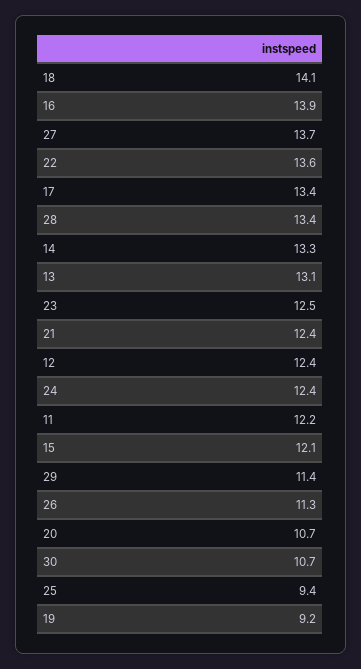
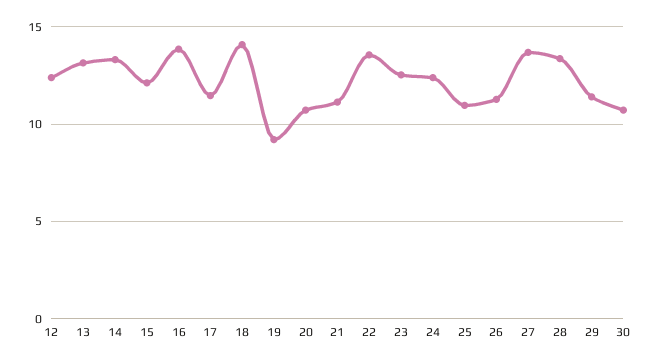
  {
    "18": 14.1,
    "16": 13.9,
    "27": 13.7,
    "22": 13.6,
-   "17": 13.4,
+   "17": 11.5,
    "28": 13.4,
    "14": 13.3,
    "13": 13.1,
    "23": 12.5,
-   "21": 12.4,
+   "21": 11,
    "12": 12.4,
    "24": 12.4,
-   "11": 12.2,
    "15": 12.1,
    "29": 11.4,
    "26": 11.3,
    "20": 10.7,
    "30": 10.7,
-   "25": 9.4,
+   "25": 11,
    "19": 9.2
  }

